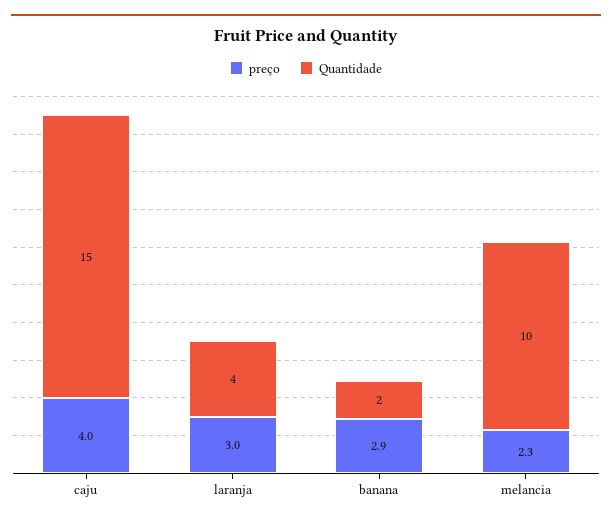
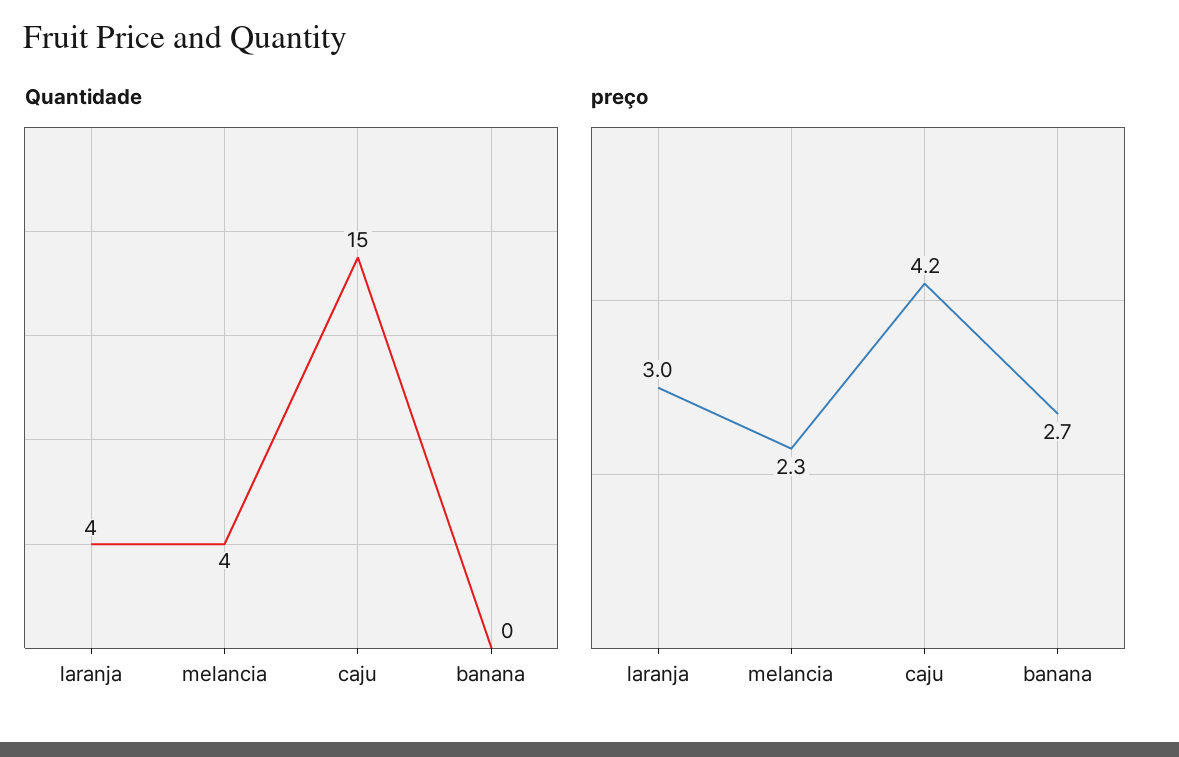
  {
    "preço": {
-     "caju": 4,
+     "caju": 4.2,
      "laranja": 3,
-     "banana": 2.9,
+     "banana": 2.7,
      "melancia": 2.3
    },
    "Quantidade": {
      "caju": 15,
      "laranja": 4,
-     "banana": 2,
+     "banana": 0,
-     "melancia": 10
+     "melancia": 4
    }
  }

